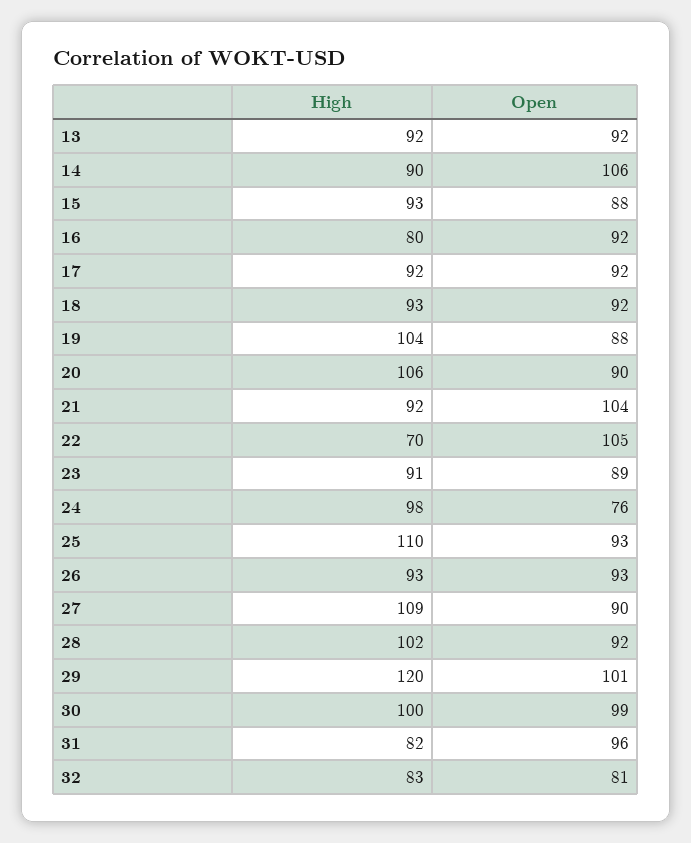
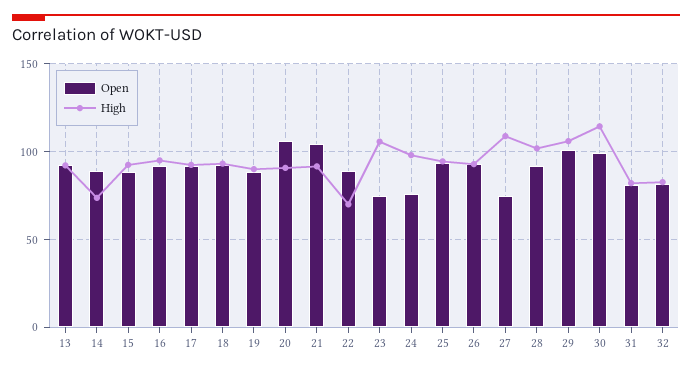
  {
    "High": {
      "13": 92,
-     "14": 90,
+     "14": 75,
      "15": 93,
-     "16": 80,
+     "16": 95,
      "17": 92,
      "18": 93,
-     "19": 104,
+     "19": 90,
-     "20": 106,
+     "20": 90,
      "21": 92,
      "22": 70,
-     "23": 91,
+     "23": 105,
      "24": 98,
-     "25": 110,
+     "25": 95,
      "26": 93,
      "27": 109,
      "28": 102,
-     "29": 120,
+     "29": 105,
-     "30": 100,
+     "30": 115,
      "31": 82,
      "32": 83
    },
    "Open": {
      "13": 92,
-     "14": 106,
+     "14": 90,
      "15": 88,
      "16": 92,
      "17": 92,
      "18": 92,
      "19": 88,
-     "20": 90,
+     "20": 105,
      "21": 104,
-     "22": 105,
+     "22": 90,
-     "23": 89,
+     "23": 75,
      "24": 76,
      "25": 93,
      "26": 93,
-     "27": 90,
+     "27": 75,
      "28": 92,
      "29": 101,
      "30": 99,
-     "31": 96,
+     "31": 80,
      "32": 81
    }
  }

